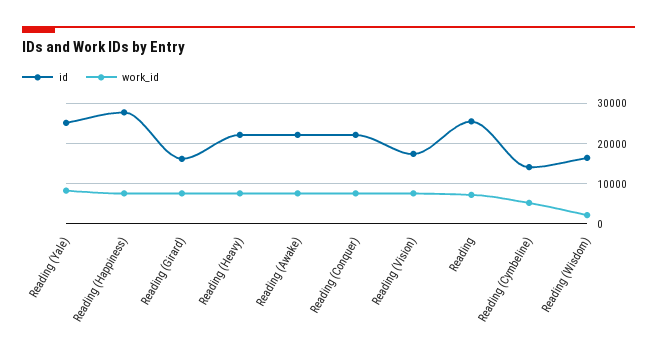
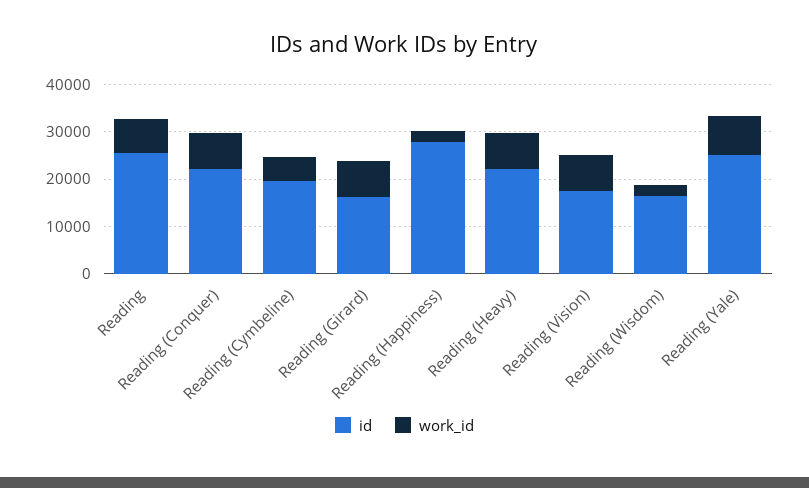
  {
    "id": {
      "Reading (Yale)": 26000,
      "Reading (Happiness)": 28000,
      "Reading (Girard)": 16000,
      "Reading (Heavy)": 22000,
-     "Reading (Awake)": 22000,
      "Reading (Conquer)": 22000,
      "Reading (Vision)": 18000,
      "Reading": 26000,
-     "Reading (Cymbeline)": 14000,
+     "Reading (Cymbeline)": 20000,
      "Reading (Wisdom)": 16000
    },
    "work_id": {
      "Reading (Yale)": 8000,
-     "Reading (Happiness)": 8000,
+     "Reading (Happiness)": 2000,
      "Reading (Girard)": 8000,
      "Reading (Heavy)": 8000,
-     "Reading (Awake)": 8000,
      "Reading (Conquer)": 8000,
      "Reading (Vision)": 8000,
      "Reading": 8000,
      "Reading (Cymbeline)": 6000,
      "Reading (Wisdom)": 2000
    }
  }

